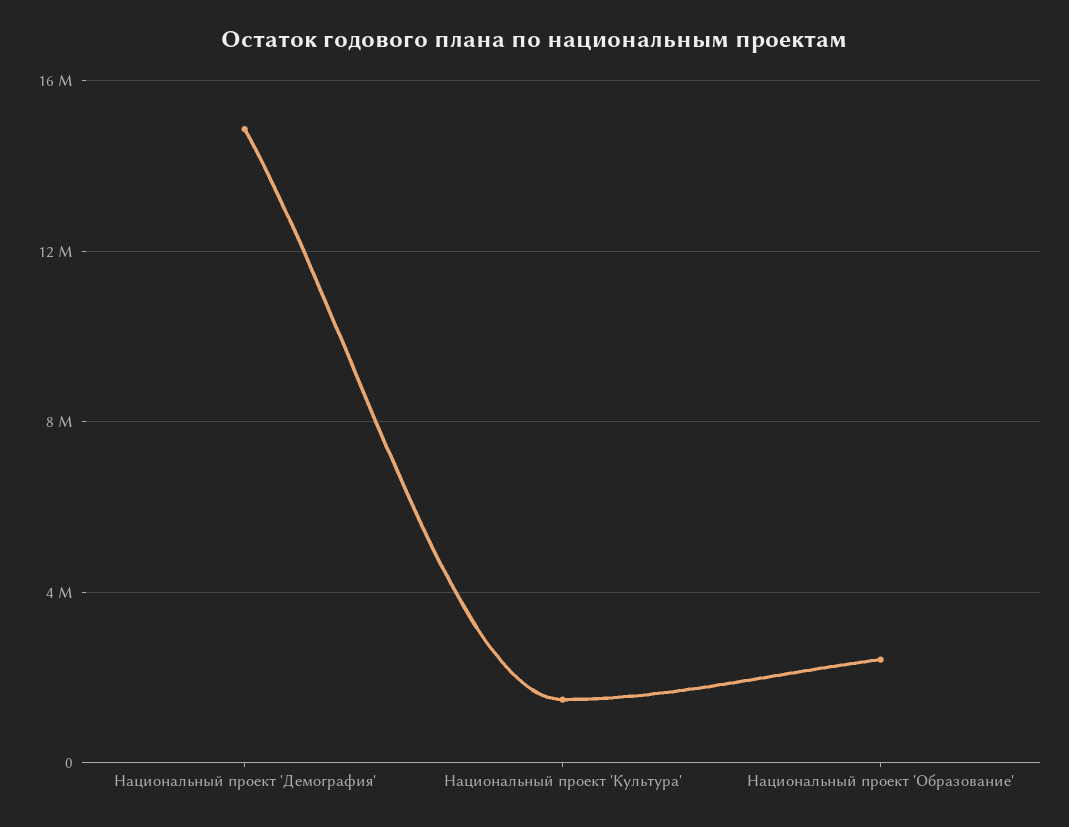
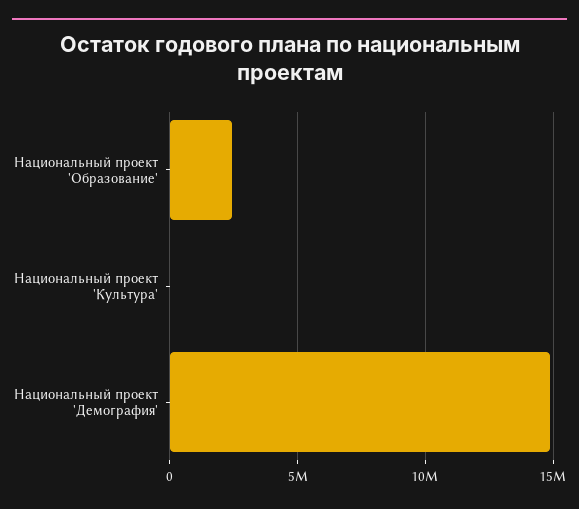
  {
    "Национальный проект 'Демография'": 15000000,
-   "Национальный проект 'Культура'": 1500000,
+   "Национальный проект 'Культура'": 0,
    "Национальный проект 'Образование'": 2500000
  }

